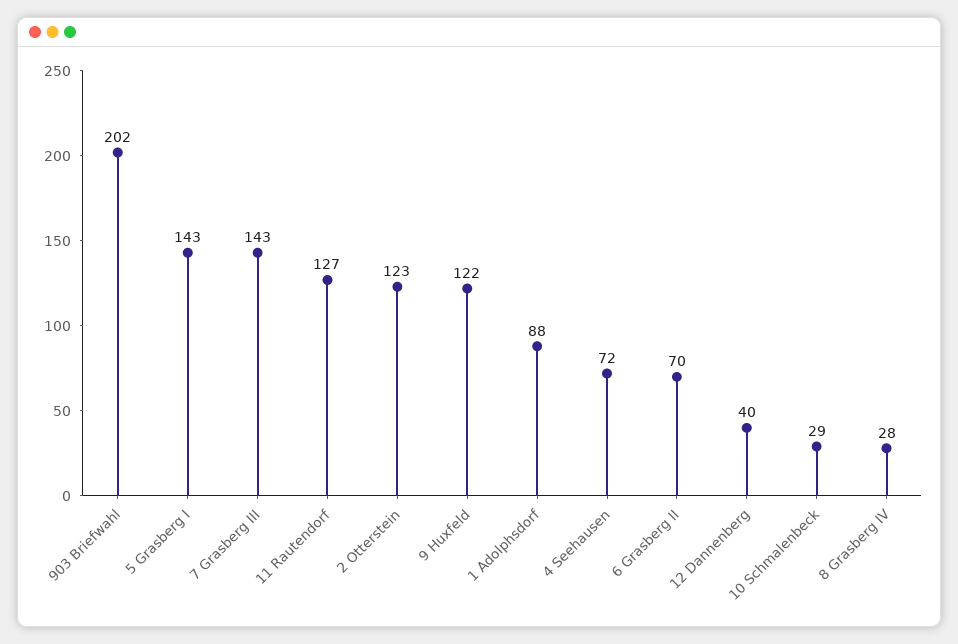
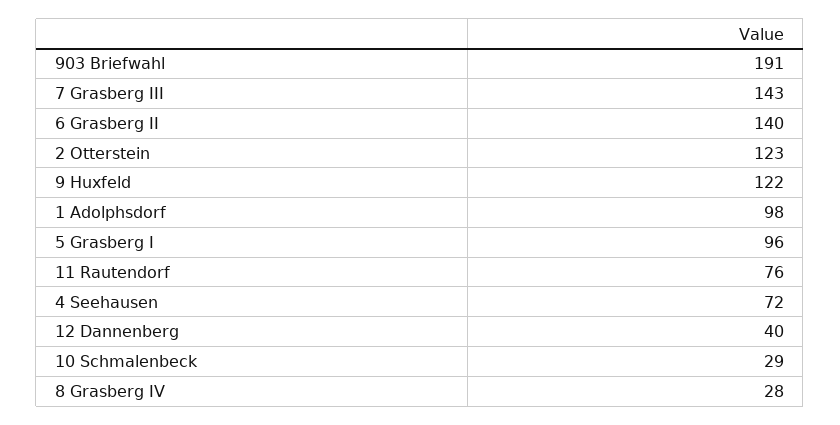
  {
-   "903 Briefwahl": 202,
+   "903 Briefwahl": 191,
-   "5 Grasberg I": 143,
+   "5 Grasberg I": 96,
    "7 Grasberg III": 143,
-   "11 Rautendorf": 127,
+   "11 Rautendorf": 76,
    "2 Otterstein": 123,
    "9 Huxfeld": 122,
-   "1 Adolphsdorf": 88,
+   "1 Adolphsdorf": 98,
    "4 Seehausen": 72,
-   "6 Grasberg II": 70,
+   "6 Grasberg II": 140,
    "12 Dannenberg": 40,
    "10 Schmalenbeck": 29,
    "8 Grasberg IV": 28
  }

